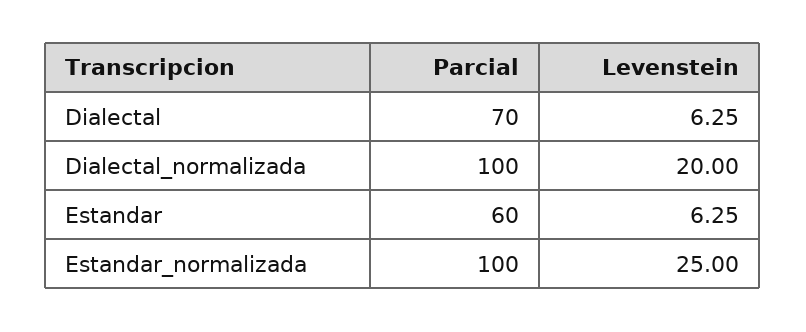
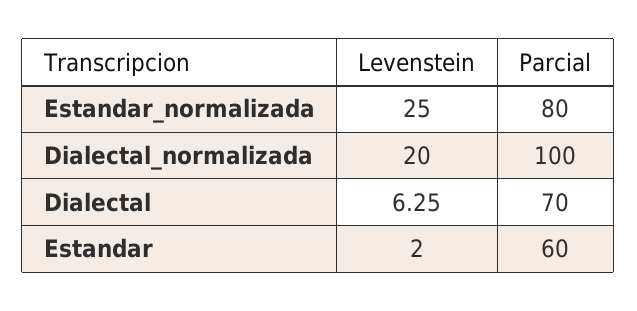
  {
    "Parcial": {
      "Dialectal": 70,
      "Dialectal_normalizada": 100,
      "Estandar": 60,
-     "Estandar_normalizada": 100
+     "Estandar_normalizada": 80
    },
    "Levenstein": {
      "Dialectal": 6.25,
      "Dialectal_normalizada": 20,
-     "Estandar": 6.25,
+     "Estandar": 2,
      "Estandar_normalizada": 25
    }
  }

